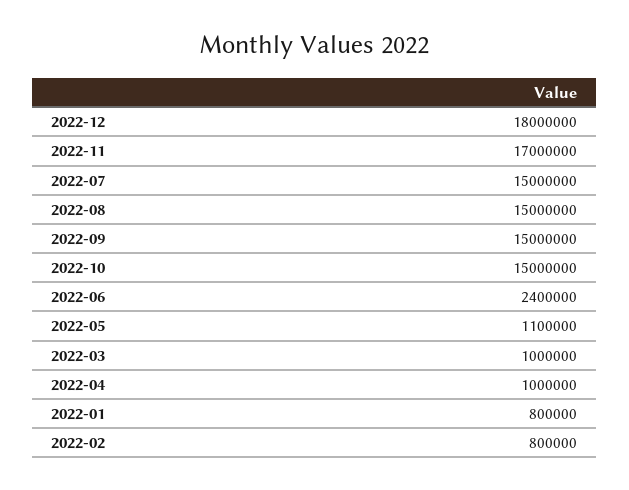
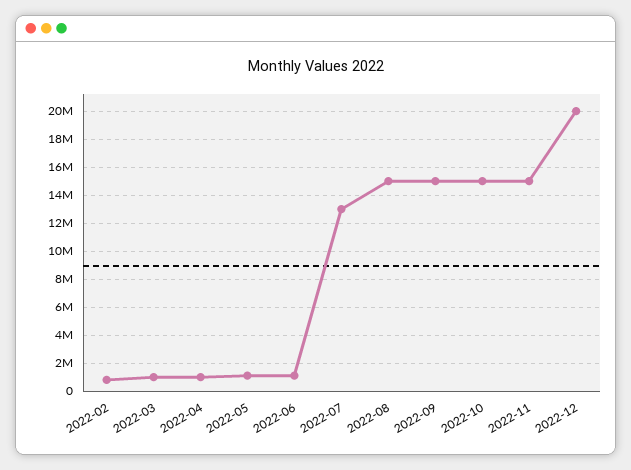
  {
-   "2022-12": 18000000,
+   "2022-12": 20000000,
-   "2022-11": 17000000,
+   "2022-11": 15000000,
-   "2022-07": 15000000,
+   "2022-07": 13000000,
    "2022-08": 15000000,
    "2022-09": 15000000,
    "2022-10": 15000000,
-   "2022-06": 2400000,
+   "2022-06": 1000000,
    "2022-05": 1100000,
    "2022-03": 1000000,
    "2022-04": 1000000,
-   "2022-01": 800000,
    "2022-02": 800000
  }

